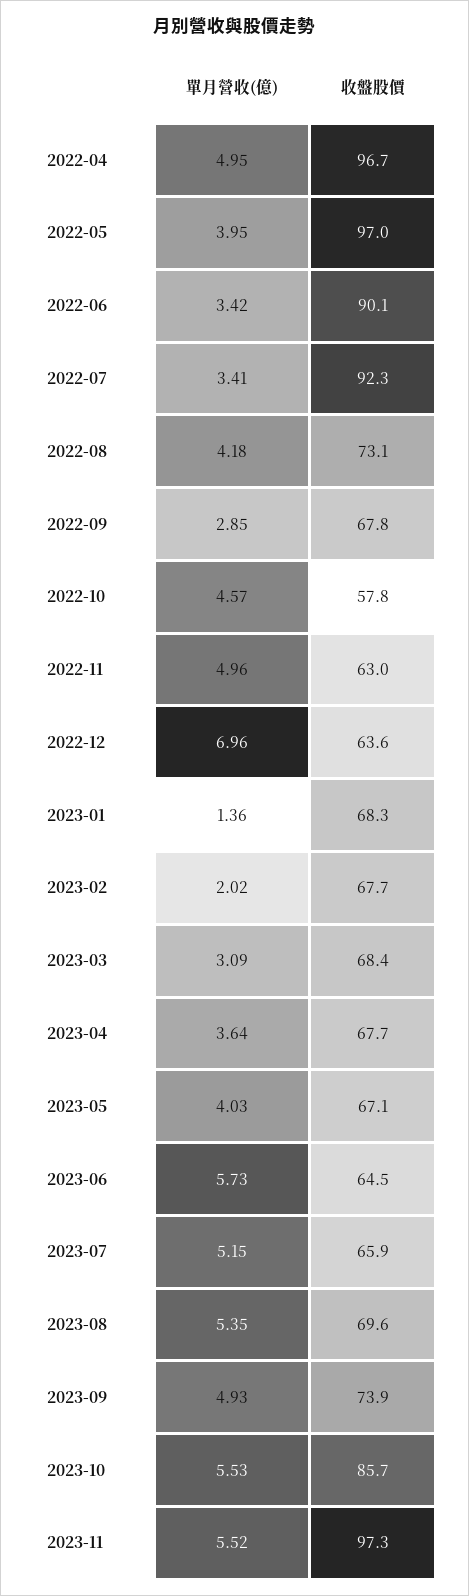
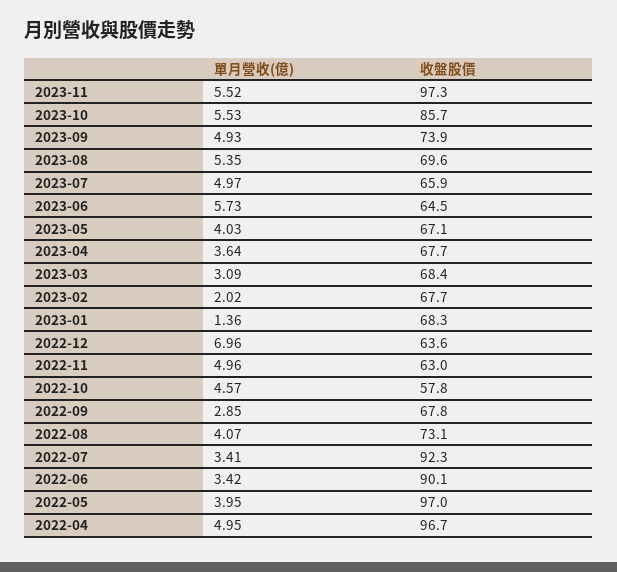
  {
    "單月營收(億)": {
      "2022-04": 4.95,
      "2022-05": 3.95,
      "2022-06": 3.42,
      "2022-07": 3.41,
-     "2022-08": 4.18,
+     "2022-08": 4.07,
      "2022-09": 2.85,
      "2022-10": 4.57,
      "2022-11": 4.96,
      "2022-12": 6.96,
      "2023-01": 1.36,
      "2023-02": 2.02,
      "2023-03": 3.09,
      "2023-04": 3.64,
      "2023-05": 4.03,
      "2023-06": 5.73,
-     "2023-07": 5.15,
+     "2023-07": 4.97,
      "2023-08": 5.35,
      "2023-09": 4.93,
      "2023-10": 5.53,
      "2023-11": 5.52
    },
    "收盤股價": {
      "2022-04": 96.7,
      "2022-05": 97,
      "2022-06": 90.1,
      "2022-07": 92.3,
      "2022-08": 73.1,
      "2022-09": 67.8,
      "2022-10": 57.8,
      "2022-11": 63,
      "2022-12": 63.6,
      "2023-01": 68.3,
      "2023-02": 67.7,
      "2023-03": 68.4,
      "2023-04": 67.7,
      "2023-05": 67.1,
      "2023-06": 64.5,
      "2023-07": 65.9,
      "2023-08": 69.6,
      "2023-09": 73.9,
      "2023-10": 85.7,
      "2023-11": 97.3
    }
  }

